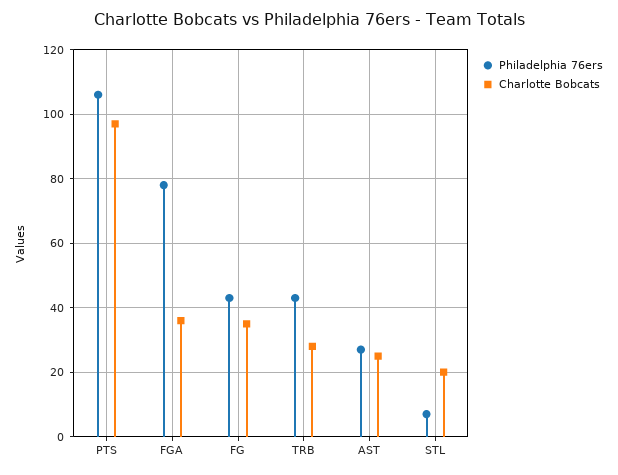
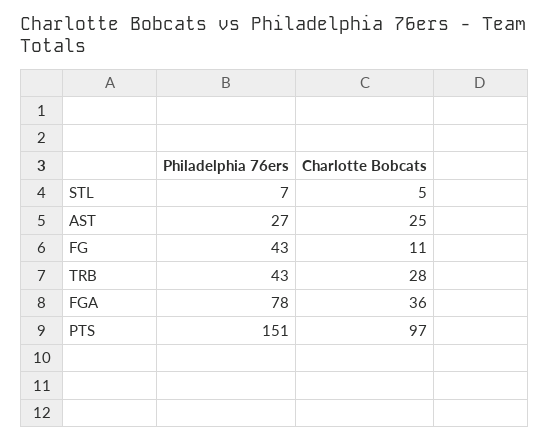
  {
    "Philadelphia 76ers": {
-     "PTS": 105,
+     "PTS": 151,
      "FGA": 78,
      "FG": 43,
      "TRB": 43,
      "AST": 27,
      "STL": 7
    },
    "Charlotte Bobcats": {
      "PTS": 97,
      "FGA": 36,
-     "FG": 35,
+     "FG": 11,
      "TRB": 28,
      "AST": 25,
-     "STL": 20
+     "STL": 5
    }
  }

